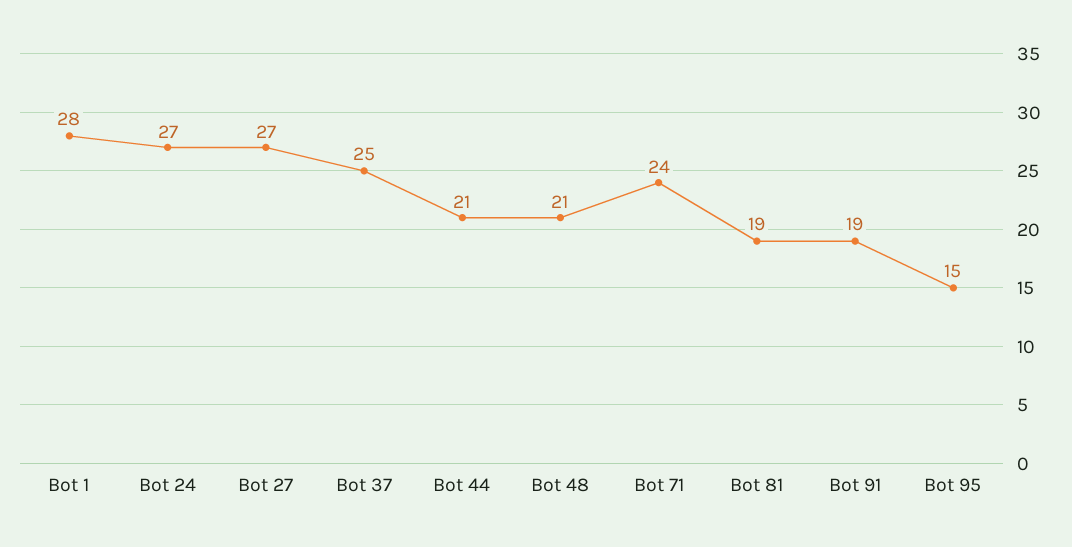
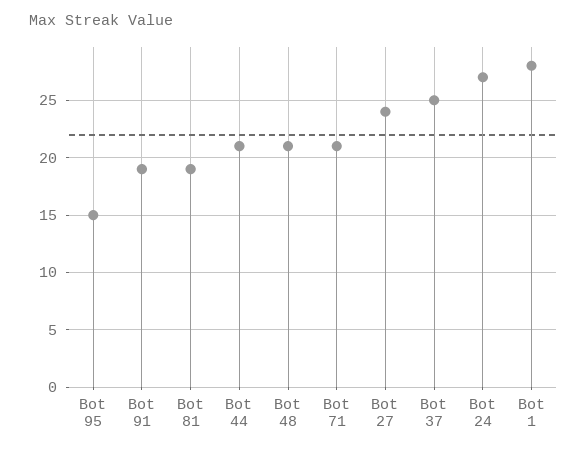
  {
    "Bot 1": 28,
    "Bot 24": 27,
-   "Bot 27": 27,
+   "Bot 27": 24,
    "Bot 37": 25,
    "Bot 44": 21,
    "Bot 48": 21,
-   "Bot 71": 24,
+   "Bot 71": 21,
    "Bot 81": 19,
    "Bot 91": 19,
    "Bot 95": 15
  }

